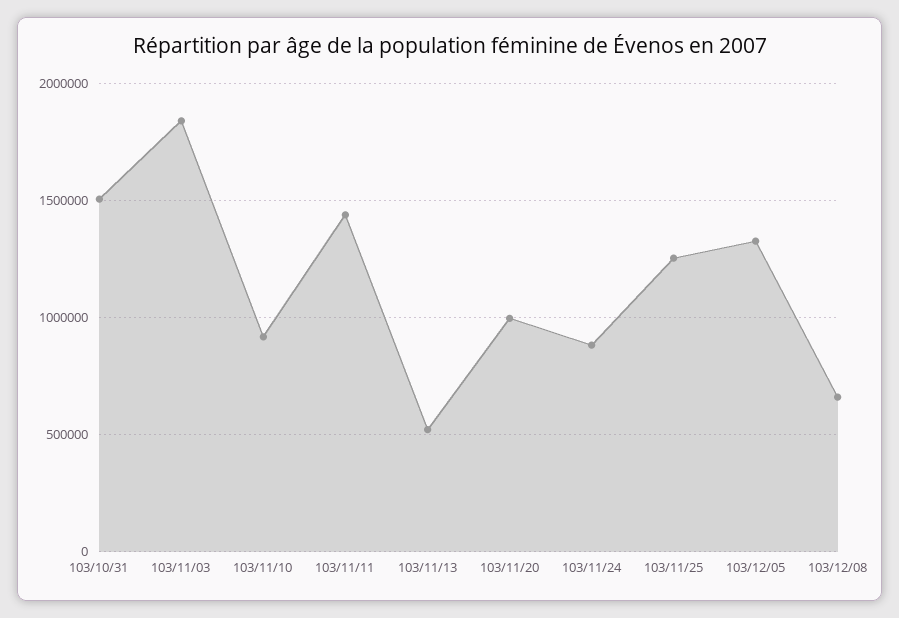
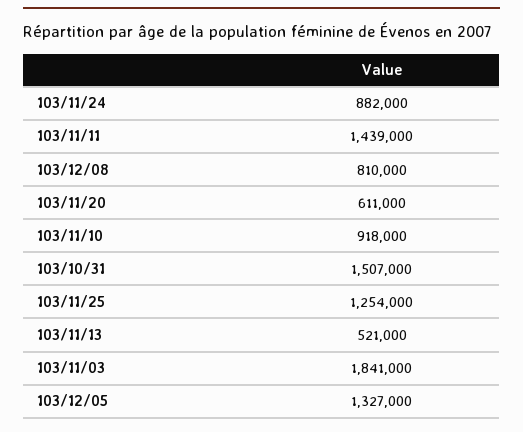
  {
    "103/10/31": 1507000,
    "103/11/03": 1841000,
    "103/11/10": 918000,
    "103/11/11": 1439000,
    "103/11/13": 521000,
-   "103/11/20": 1000000,
+   "103/11/20": 611000,
    "103/11/24": 882000,
    "103/11/25": 1254000,
    "103/12/05": 1327000,
-   "103/12/08": 650000
+   "103/12/08": 810000
  }

